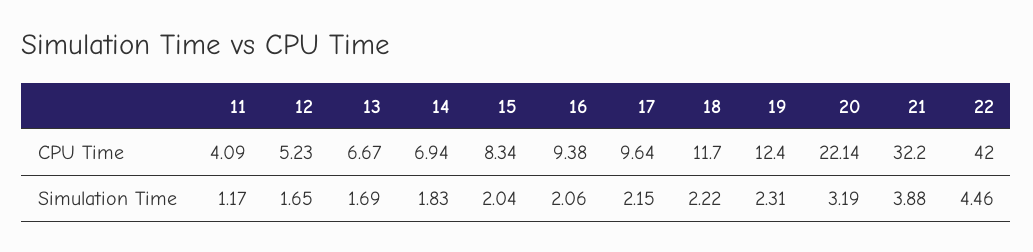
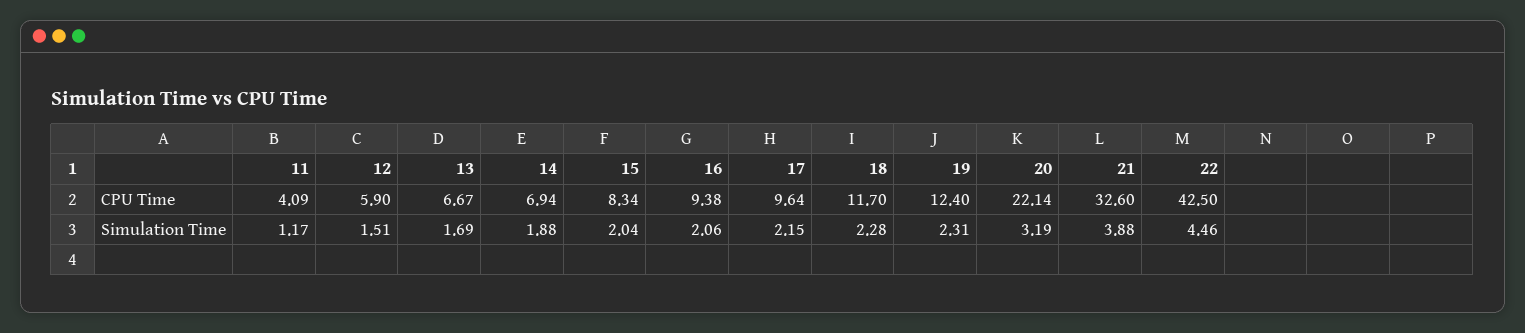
  {
    "11": {
      "CPU Time": 4.09,
      "Simulation Time": 1.17
    },
    "12": {
-     "CPU Time": 5.23,
+     "CPU Time": 5.9,
-     "Simulation Time": 1.65
+     "Simulation Time": 1.51
    },
    "13": {
      "CPU Time": 6.67,
      "Simulation Time": 1.69
    },
    "14": {
      "CPU Time": 6.94,
-     "Simulation Time": 1.83
+     "Simulation Time": 1.88
    },
    "15": {
      "CPU Time": 8.34,
      "Simulation Time": 2.04
    },
    "16": {
      "CPU Time": 9.38,
      "Simulation Time": 2.06
    },
    "17": {
      "CPU Time": 9.64,
      "Simulation Time": 2.15
    },
    "18": {
      "CPU Time": 11.7,
-     "Simulation Time": 2.22
+     "Simulation Time": 2.28
    },
    "19": {
      "CPU Time": 12.4,
      "Simulation Time": 2.31
    },
    "20": {
      "CPU Time": 22.14,
      "Simulation Time": 3.19
    },
    "21": {
-     "CPU Time": 32.2,
+     "CPU Time": 32.6,
      "Simulation Time": 3.88
    },
    "22": {
-     "CPU Time": 42,
+     "CPU Time": 42.5,
      "Simulation Time": 4.46
    }
  }

